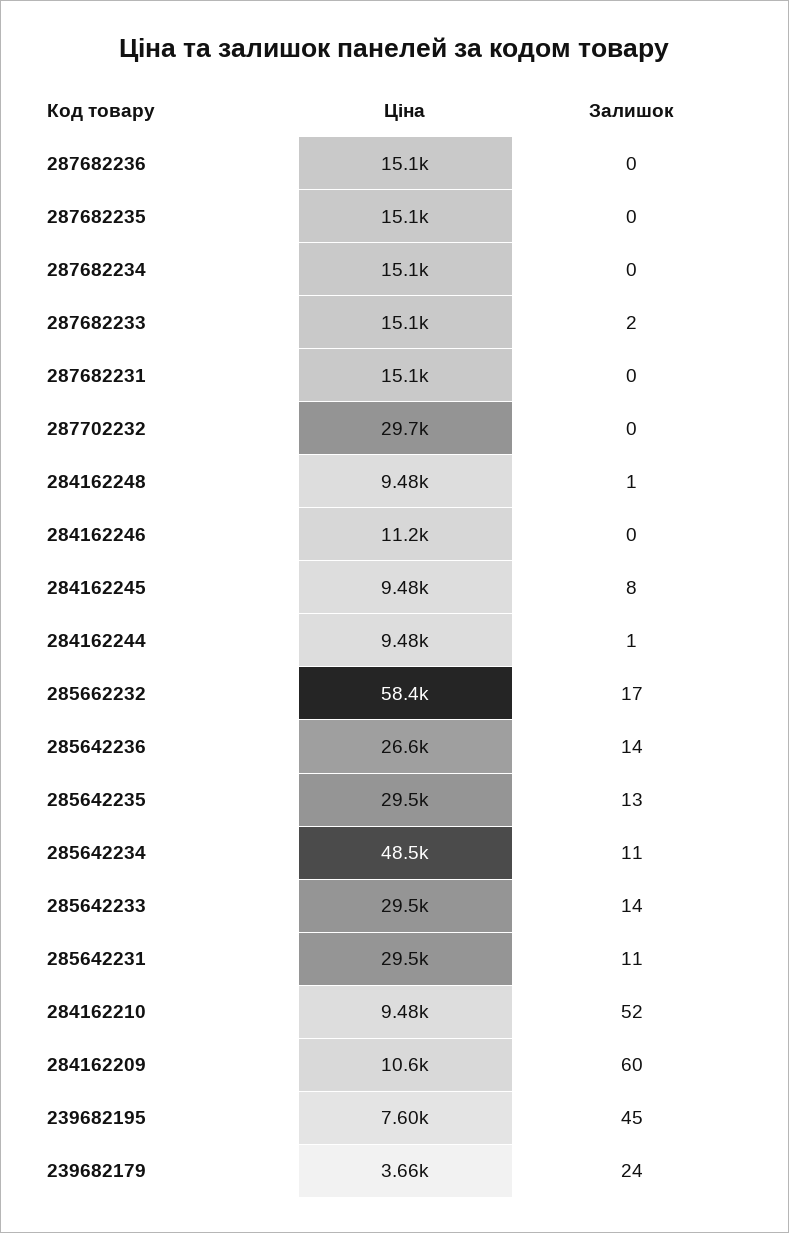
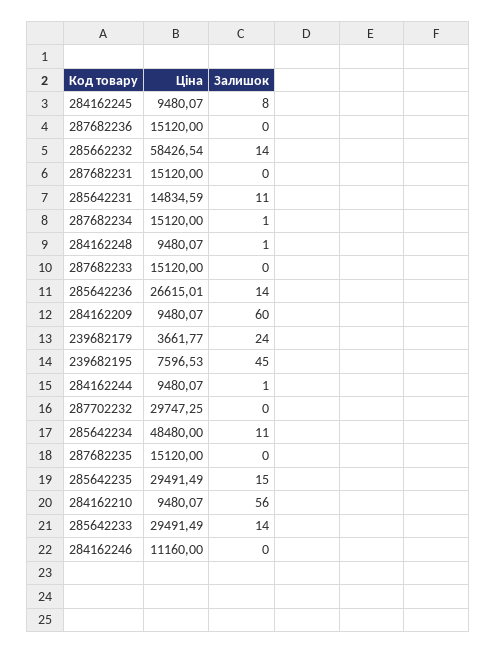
  {
    "Ціна": {
      "287682236": 15120,
      "287682235": 15120,
      "287682234": 15120,
      "287682233": 15120,
      "287682231": 15120,
      "287702232": 29747.25,
      "284162248": 9480.07,
      "284162246": 11160,
      "284162245": 9480.07,
      "284162244": 9480.07,
      "285662232": 58426.54,
      "285642236": 26615.01,
      "285642235": 29491.49,
      "285642234": 48480,
      "285642233": 29491.49,
-     "285642231": 29500,
+     "285642231": 14834.59,
      "284162210": 9480.07,
-     "284162209": 10600,
+     "284162209": 9480.07,
      "239682195": 7596.53,
      "239682179": 3661.77
    },
    "Залишок": {
      "287682236": 0,
      "287682235": 0,
-     "287682234": 0,
+     "287682234": 1,
-     "287682233": 2,
+     "287682233": 0,
      "287682231": 0,
      "287702232": 0,
      "284162248": 1,
      "284162246": 0,
      "284162245": 8,
      "284162244": 1,
-     "285662232": 17,
+     "285662232": 14,
      "285642236": 14,
-     "285642235": 13,
+     "285642235": 15,
      "285642234": 11,
      "285642233": 14,
      "285642231": 11,
-     "284162210": 52,
+     "284162210": 56,
      "284162209": 60,
      "239682195": 45,
      "239682179": 24
    }
  }

